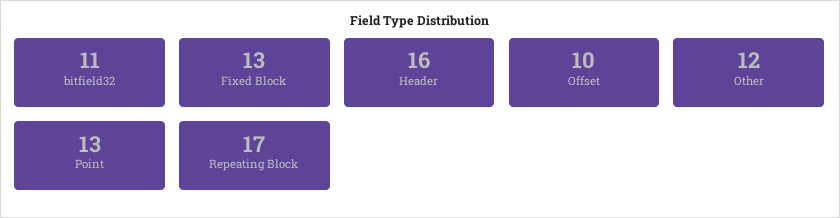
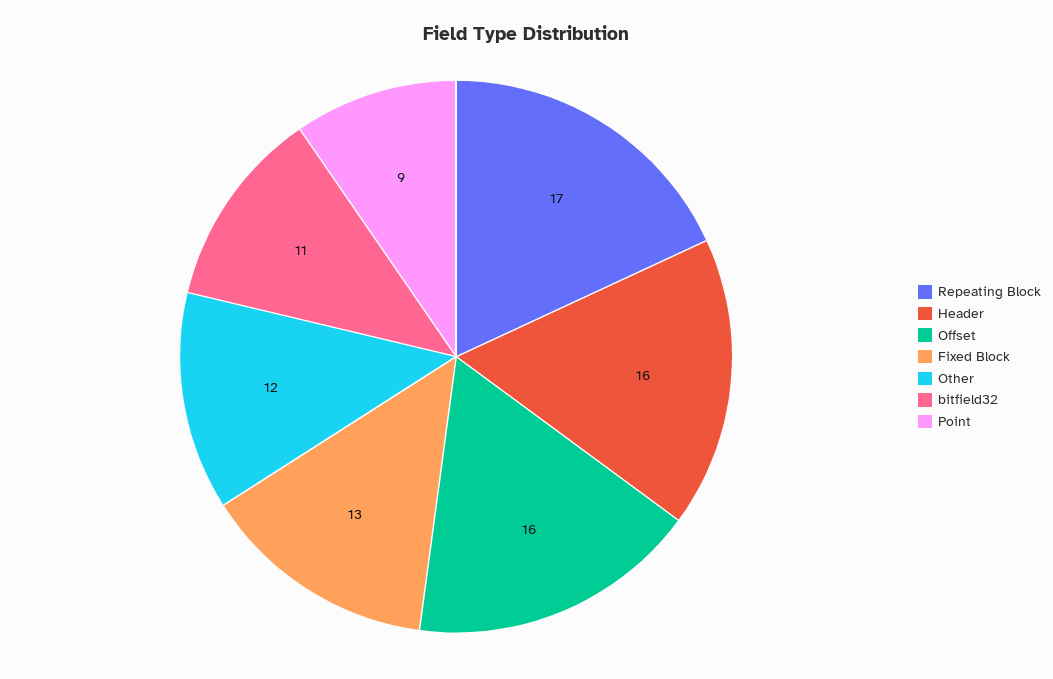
  {
    "bitfield32": 11,
    "Fixed Block": 13,
    "Header": 16,
-   "Offset": 10,
+   "Offset": 16,
    "Other": 12,
-   "Point": 13,
+   "Point": 9,
    "Repeating Block": 17
  }

